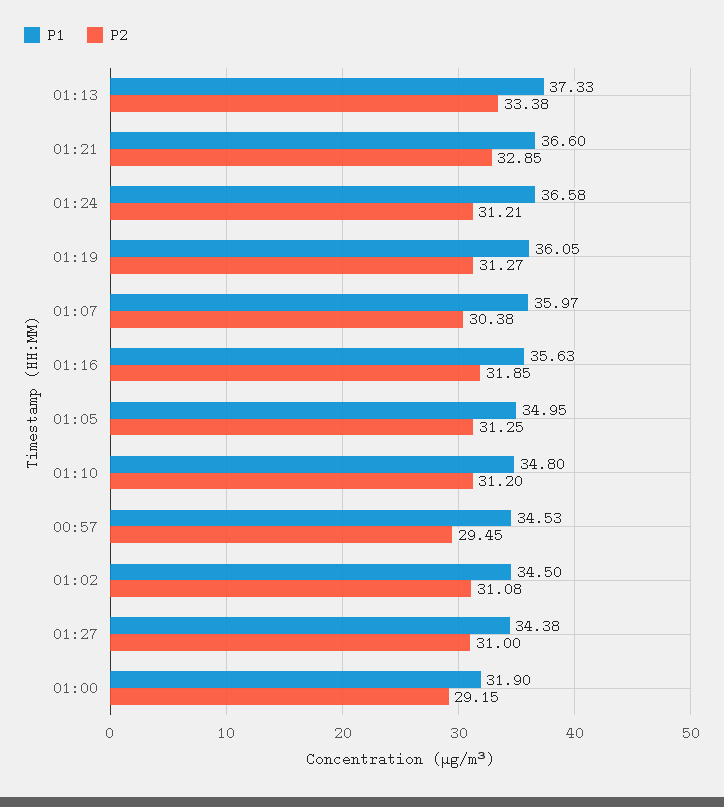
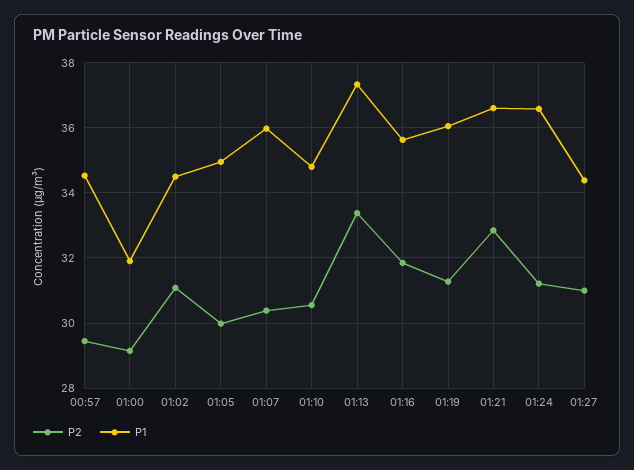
  {
    "P1": {
      "01:13": 37.33,
      "01:21": 36.6,
      "01:24": 36.58,
      "01:19": 36.05,
      "01:07": 35.97,
      "01:16": 35.63,
      "01:05": 34.95,
      "01:10": 34.8,
      "00:57": 34.53,
      "01:02": 34.5,
      "01:27": 34.38,
      "01:00": 31.9
    },
    "P2": {
      "01:13": 33.38,
      "01:21": 32.85,
      "01:24": 31.21,
      "01:19": 31.27,
      "01:07": 30.38,
      "01:16": 31.85,
-     "01:05": 31.25,
+     "01:05": 30,
-     "01:10": 31.2,
+     "01:10": 30.6,
      "00:57": 29.45,
      "01:02": 31.08,
      "01:27": 31,
      "01:00": 29.15
    }
  }

